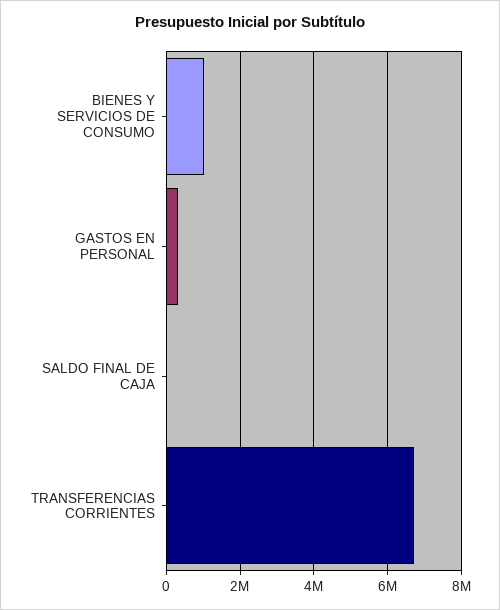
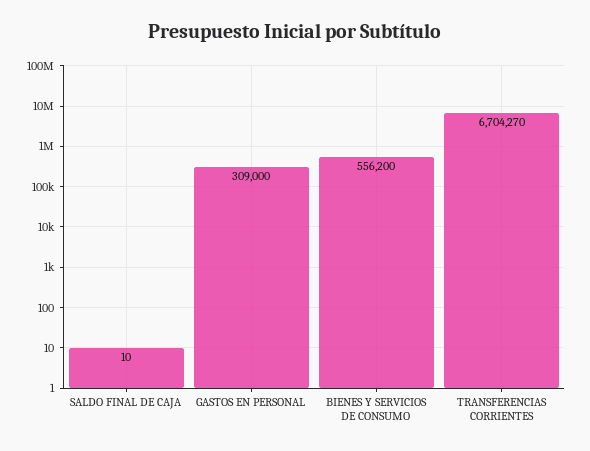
  {
-   "BIENES Y SERVICIOS DE CONSUMO": 1000000,
+   "BIENES Y SERVICIOS DE CONSUMO": 556200,
    "GASTOS EN PERSONAL": 309000,
    "SALDO FINAL DE CAJA": 10,
    "TRANSFERENCIAS CORRIENTES": 6704270
  }

